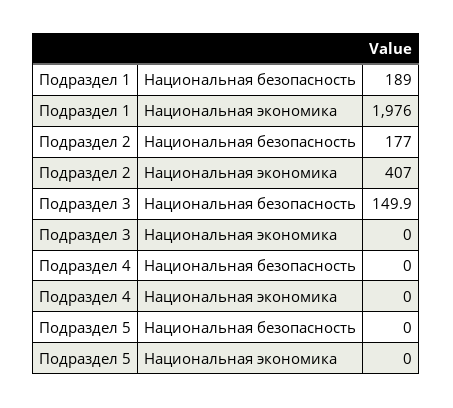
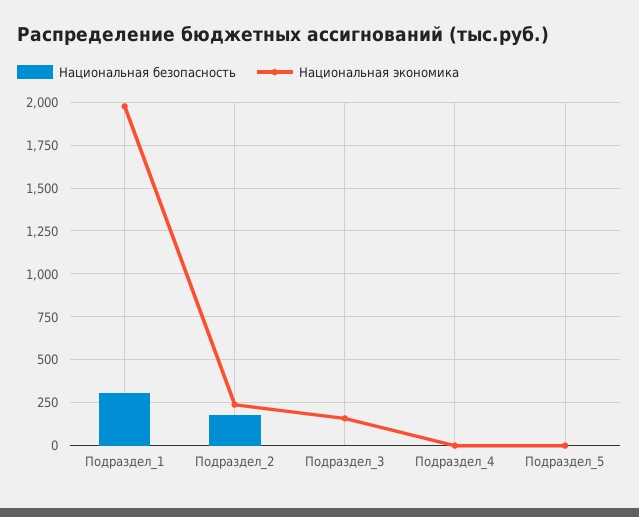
  {
    "Национальная безопасность": {
-     "Подраздел 1": 189,
+     "Подраздел 1": 300,
      "Подраздел 2": 177,
-     "Подраздел 3": 149.9,
+     "Подраздел 3": 0,
      "Подраздел 4": 0,
      "Подраздел 5": 0
    },
    "Национальная экономика": {
      "Подраздел 1": 1976,
-     "Подраздел 2": 407,
+     "Подраздел 2": 250,
-     "Подраздел 3": 0,
+     "Подраздел 3": 150,
      "Подраздел 4": 0,
      "Подраздел 5": 0
    }
  }

